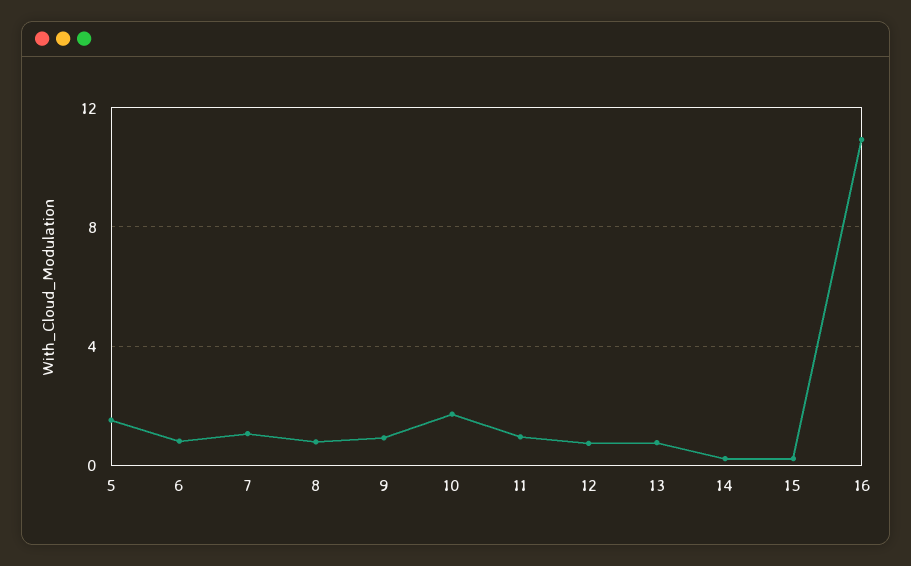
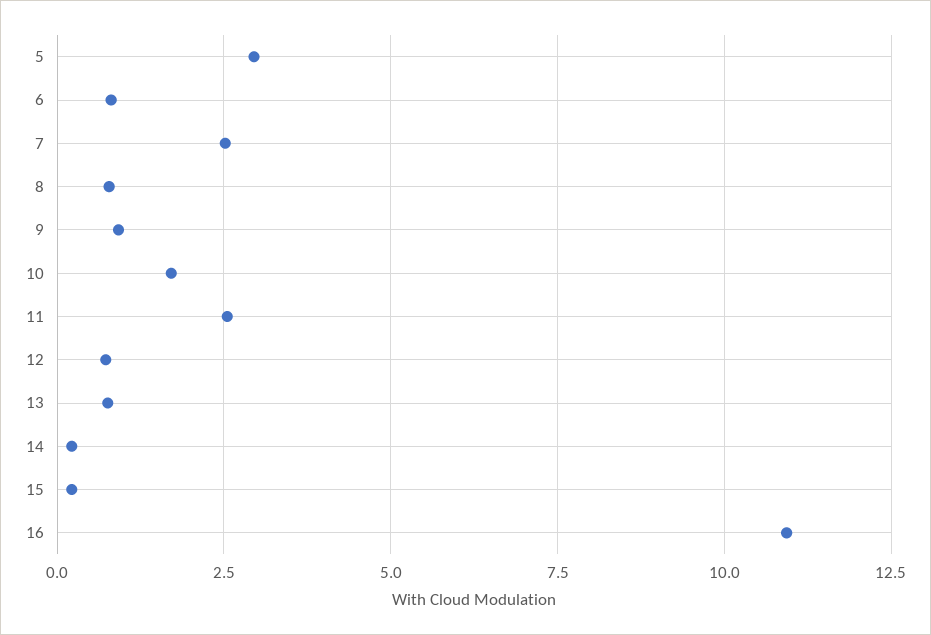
  {
-   "5": 1.5,
+   "5": 3,
    "6": 0.75,
-   "7": 1,
+   "7": 2.5,
    "8": 0.75,
    "9": 1,
    "10": 1.75,
-   "11": 1,
+   "11": 2.5,
    "12": 0.75,
    "13": 0.75,
    "14": 0.25,
    "15": 0.25,
    "16": 11
  }

